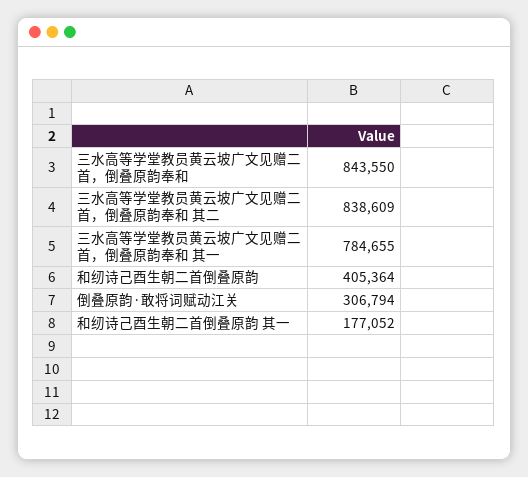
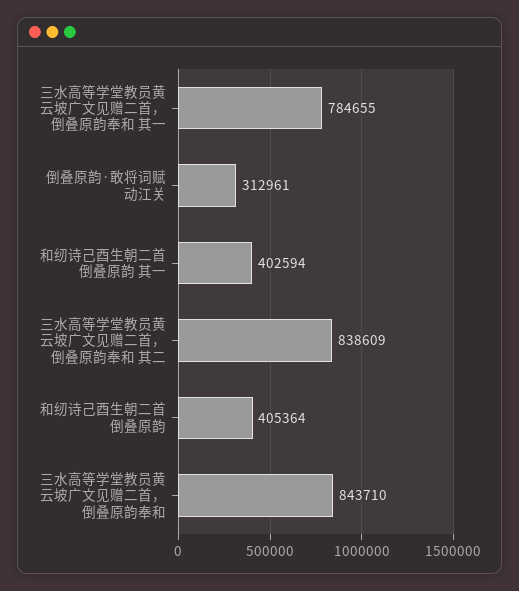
  {
-   "三水高等学堂教员黄云坡广文见赠二首，倒叠原韵奉和": 843550,
+   "三水高等学堂教员黄云坡广文见赠二首，倒叠原韵奉和": 843710,
    "三水高等学堂教员黄云坡广文见赠二首，倒叠原韵奉和 其二": 838609,
    "三水高等学堂教员黄云坡广文见赠二首，倒叠原韵奉和 其一": 784655,
    "和纫诗己酉生朝二首倒叠原韵": 405364,
-   "倒叠原韵·敢将词赋动江关": 306794,
+   "倒叠原韵·敢将词赋动江关": 312961,
-   "和纫诗己酉生朝二首倒叠原韵 其一": 177052
+   "和纫诗己酉生朝二首倒叠原韵 其一": 402594
  }

